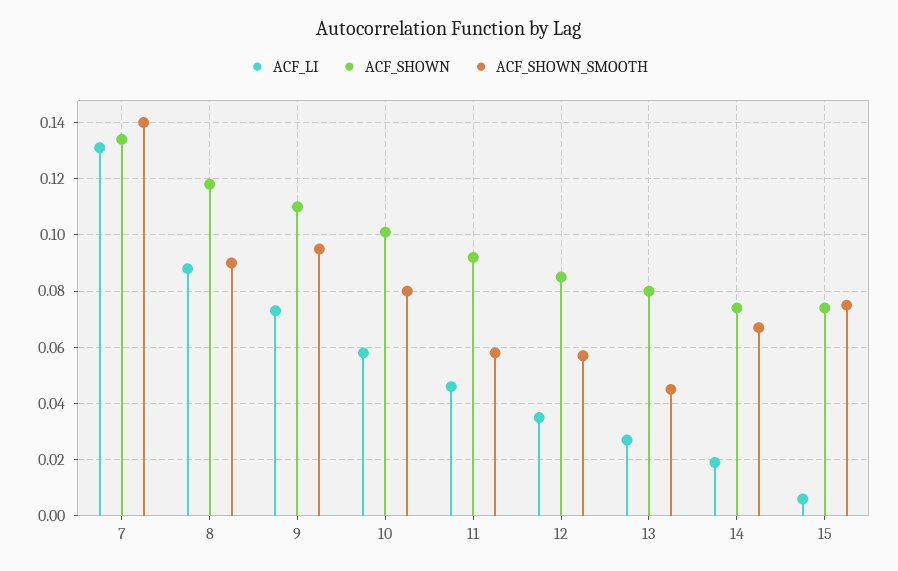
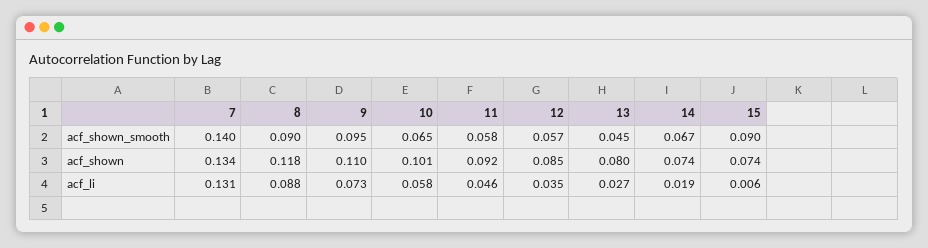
  {
    "ACF_LI": {
      "7": 0.131,
      "8": 0.088,
      "9": 0.073,
      "10": 0.058,
      "11": 0.046,
      "12": 0.035,
      "13": 0.027,
      "14": 0.019,
      "15": 0.006
    },
    "ACF_SHOWN": {
      "7": 0.134,
      "8": 0.118,
      "9": 0.11,
      "10": 0.101,
      "11": 0.092,
      "12": 0.085,
      "13": 0.08,
      "14": 0.074,
      "15": 0.074
    },
    "ACF_SHOWN_SMOOTH": {
      "7": 0.14,
      "8": 0.09,
      "9": 0.095,
-     "10": 0.08,
+     "10": 0.065,
      "11": 0.058,
      "12": 0.057,
      "13": 0.045,
      "14": 0.067,
-     "15": 0.075
+     "15": 0.09
    }
  }

